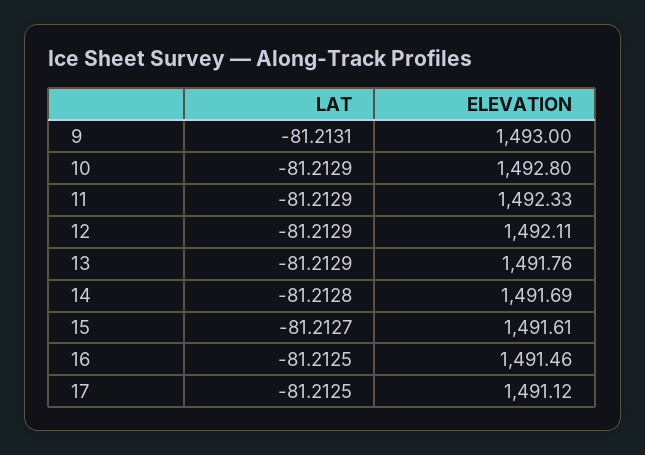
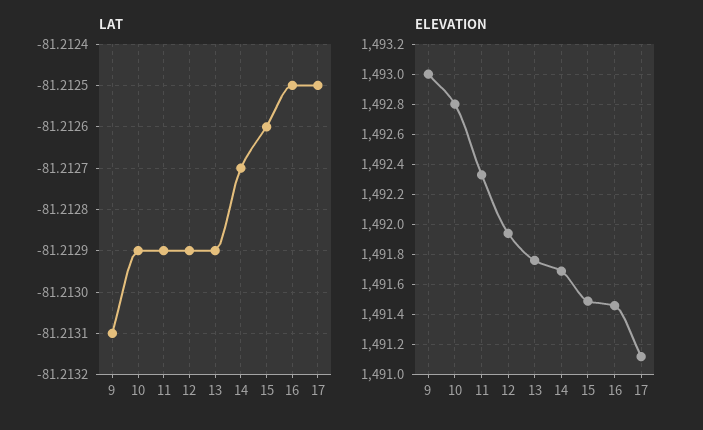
  {
    "LAT": {
      "9": -81.2131,
      "10": -81.2129,
      "11": -81.2129,
      "12": -81.2129,
      "13": -81.2129,
-     "14": -81.2128,
+     "14": -81.2127,
-     "15": -81.2127,
+     "15": -81.2126,
      "16": -81.2125,
      "17": -81.2125
    },
    "ELEVATION": {
      "9": 1493,
      "10": 1492.8,
      "11": 1492.33,
-     "12": 1492.11,
+     "12": 1491.95,
      "13": 1491.76,
      "14": 1491.69,
-     "15": 1491.61,
+     "15": 1491.5,
      "16": 1491.46,
      "17": 1491.12
    }
  }

